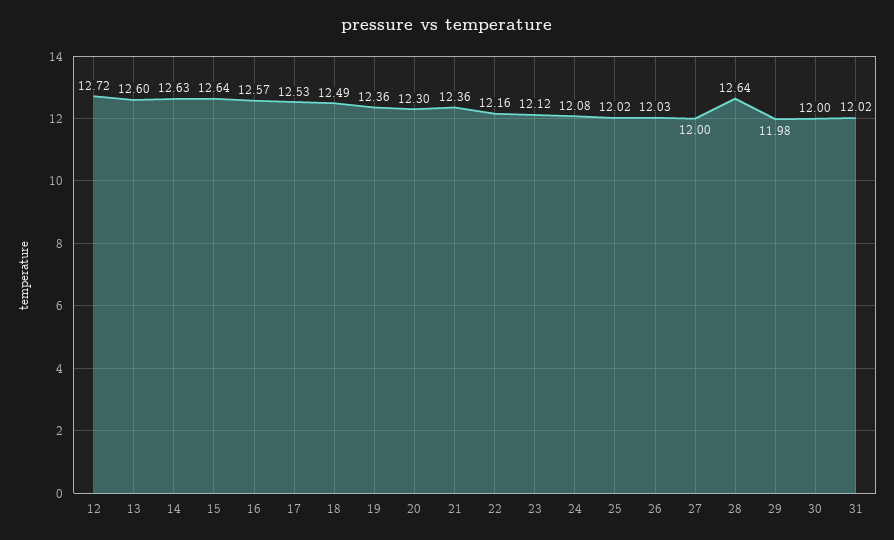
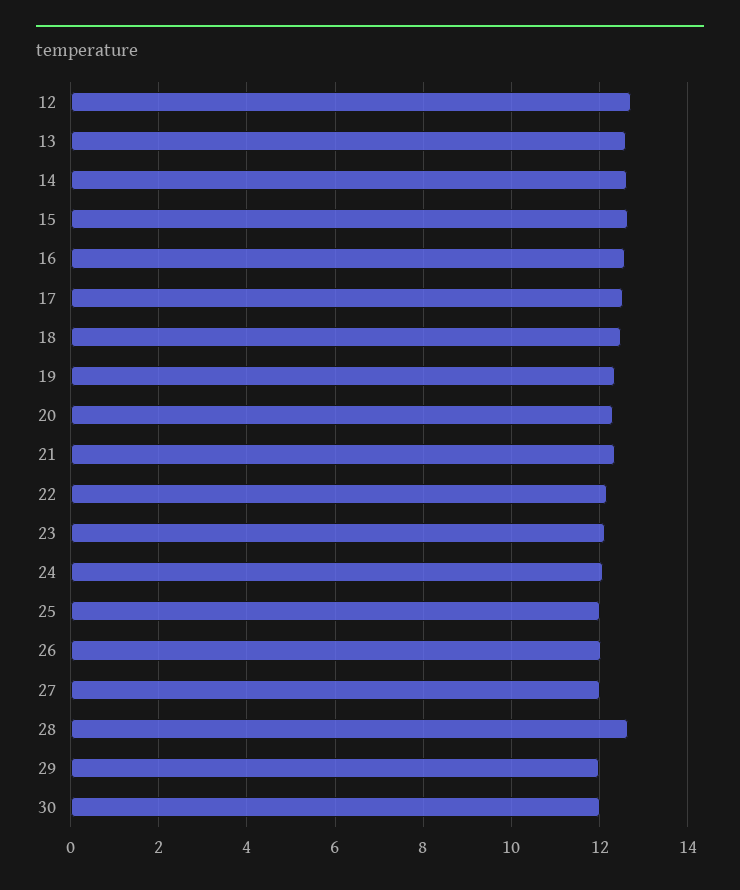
  {
    "12": 12.72,
    "13": 12.6,
    "14": 12.63,
    "15": 12.64,
    "16": 12.57,
    "17": 12.53,
    "18": 12.49,
    "19": 12.36,
    "20": 12.3,
    "21": 12.36,
    "22": 12.16,
    "23": 12.12,
    "24": 12.08,
    "25": 12.02,
    "26": 12.03,
    "27": 12,
    "28": 12.64,
    "29": 11.98,
-   "30": 12,
+   "30": 12
-   "31": 12.02
  }

